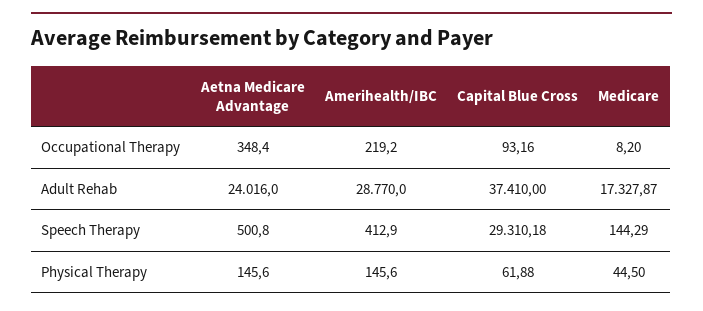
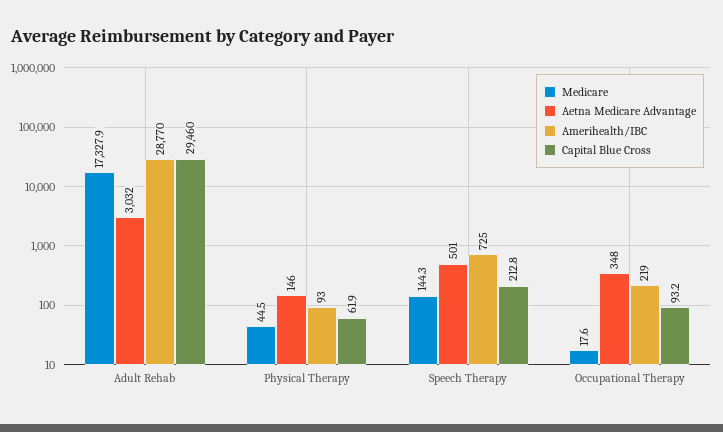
  {
    "Aetna Medicare Advantage": {
      "Occupational Therapy": 348.4,
-     "Adult Rehab": 24016,
+     "Adult Rehab": 3032,
      "Speech Therapy": 500.8,
      "Physical Therapy": 145.6
    },
    "Amerihealth/IBC": {
      "Occupational Therapy": 219.2,
      "Adult Rehab": 28770,
-     "Speech Therapy": 412.9,
+     "Speech Therapy": 725,
-     "Physical Therapy": 145.6
+     "Physical Therapy": 93
    },
    "Capital Blue Cross": {
      "Occupational Therapy": 93.16,
-     "Adult Rehab": 37410,
+     "Adult Rehab": 29460,
-     "Speech Therapy": 29310.18,
+     "Speech Therapy": 212.8,
      "Physical Therapy": 61.88
    },
    "Medicare": {
-     "Occupational Therapy": 8.2,
+     "Occupational Therapy": 17.6,
      "Adult Rehab": 17327.87,
      "Speech Therapy": 144.29,
      "Physical Therapy": 44.5
    }
  }

